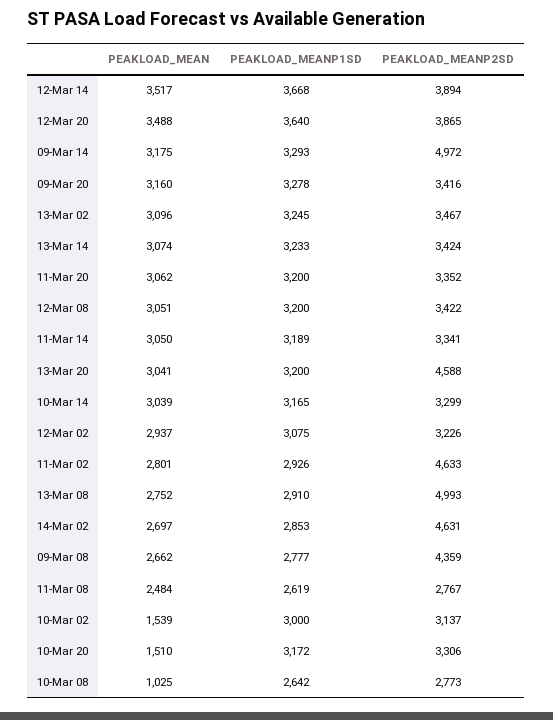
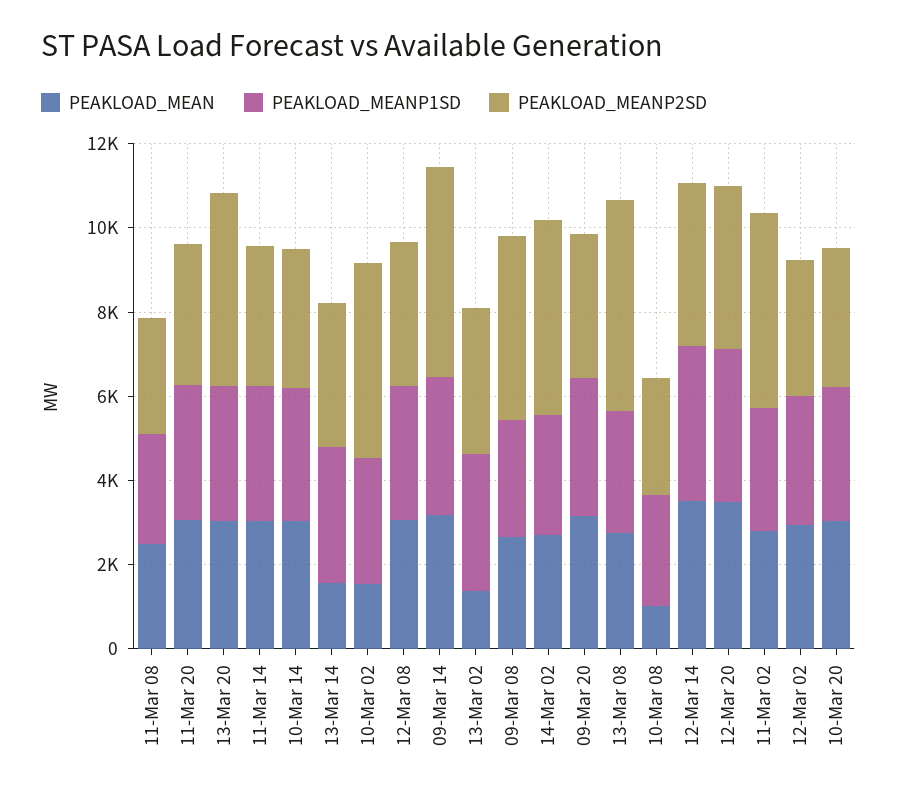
  {
    "PEAKLOAD_MEAN": {
      "12-Mar 14": 3517,
      "12-Mar 20": 3488,
      "09-Mar 14": 3175,
      "09-Mar 20": 3160,
-     "13-Mar 02": 3096,
+     "13-Mar 02": 1500,
-     "13-Mar 14": 3074,
+     "13-Mar 14": 1500,
      "11-Mar 20": 3062,
      "12-Mar 08": 3051,
      "11-Mar 14": 3050,
      "13-Mar 20": 3041,
      "10-Mar 14": 3039,
      "12-Mar 02": 2937,
      "11-Mar 02": 2801,
      "13-Mar 08": 2752,
      "14-Mar 02": 2697,
      "09-Mar 08": 2662,
      "11-Mar 08": 2484,
      "10-Mar 02": 1539,
-     "10-Mar 20": 1510,
+     "10-Mar 20": 3000,
      "10-Mar 08": 1025
    },
    "PEAKLOAD_MEANP1SD": {
      "12-Mar 14": 3668,
      "12-Mar 20": 3640,
      "09-Mar 14": 3293,
      "09-Mar 20": 3278,
      "13-Mar 02": 3245,
      "13-Mar 14": 3233,
      "11-Mar 20": 3200,
      "12-Mar 08": 3200,
      "11-Mar 14": 3189,
      "13-Mar 20": 3200,
      "10-Mar 14": 3165,
      "12-Mar 02": 3075,
      "11-Mar 02": 2926,
      "13-Mar 08": 2910,
      "14-Mar 02": 2853,
      "09-Mar 08": 2777,
      "11-Mar 08": 2619,
      "10-Mar 02": 3000,
      "10-Mar 20": 3172,
      "10-Mar 08": 2642
    },
    "PEAKLOAD_MEANP2SD": {
      "12-Mar 14": 3894,
      "12-Mar 20": 3865,
      "09-Mar 14": 4972,
      "09-Mar 20": 3416,
      "13-Mar 02": 3467,
      "13-Mar 14": 3424,
      "11-Mar 20": 3352,
      "12-Mar 08": 3422,
      "11-Mar 14": 3341,
      "13-Mar 20": 4588,
      "10-Mar 14": 3299,
      "12-Mar 02": 3226,
      "11-Mar 02": 4633,
      "13-Mar 08": 4993,
      "14-Mar 02": 4631,
      "09-Mar 08": 4359,
      "11-Mar 08": 2767,
-     "10-Mar 02": 3137,
+     "10-Mar 02": 4500,
      "10-Mar 20": 3306,
      "10-Mar 08": 2773
    }
  }

